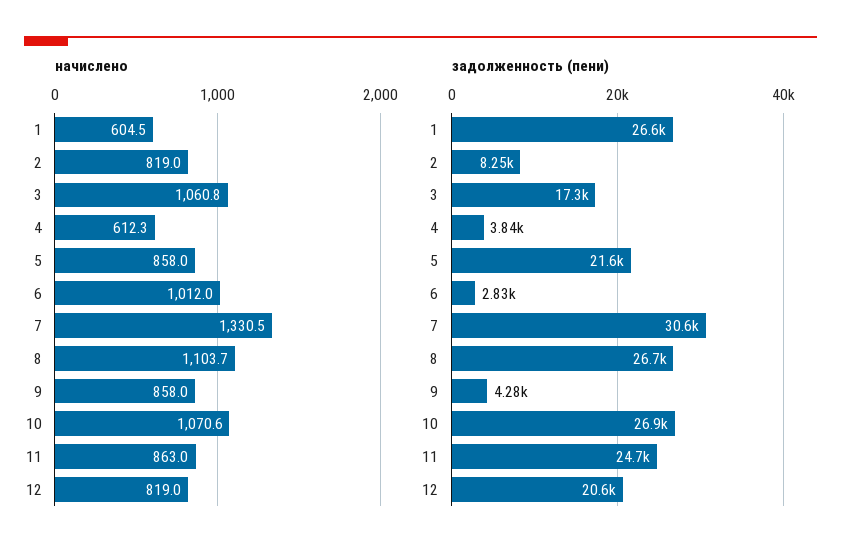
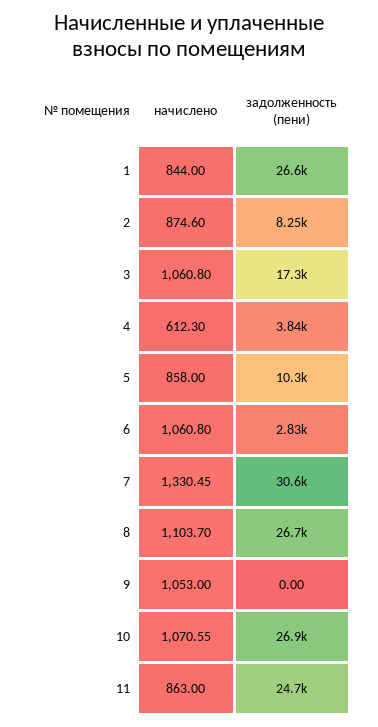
  {
    "начислено": {
-     "1": 604.5,
+     "1": 844,
-     "2": 819,
+     "2": 874.6,
      "3": 1060.8,
      "4": 612.3,
      "5": 858,
-     "6": 1012,
+     "6": 1060.8,
      "7": 1330.45,
      "8": 1103.7,
-     "9": 858,
+     "9": 1053,
      "10": 1070.55,
-     "11": 863,
+     "11": 863
-     "12": 819
    },
    "задолженность (пени)": {
      "1": 26600,
      "2": 8250,
      "3": 17300,
      "4": 3840,
-     "5": 21600,
+     "5": 10300,
      "6": 2830,
      "7": 30600,
      "8": 26700,
-     "9": 4280,
+     "9": 0,
      "10": 26900,
-     "11": 24700,
+     "11": 24700
-     "12": 20600
    }
  }

